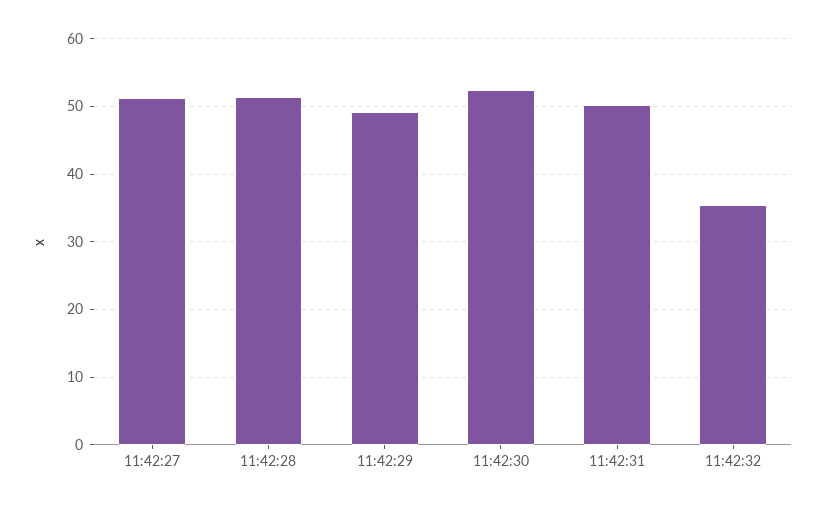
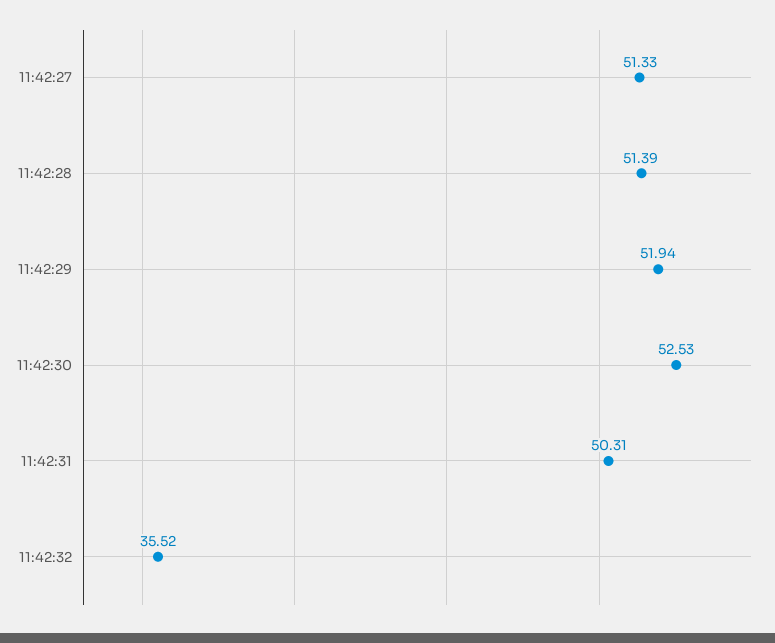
  {
    "11:42:27": 51.33,
    "11:42:28": 51.39,
-   "11:42:29": 49,
+   "11:42:29": 51.94,
    "11:42:30": 52.53,
    "11:42:31": 50.31,
    "11:42:32": 35.52
  }

